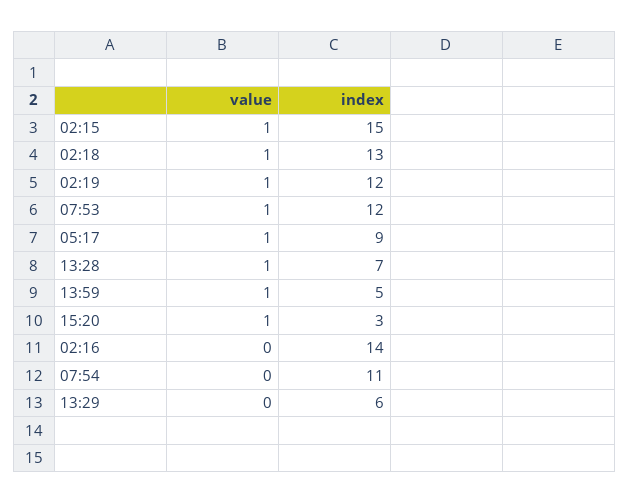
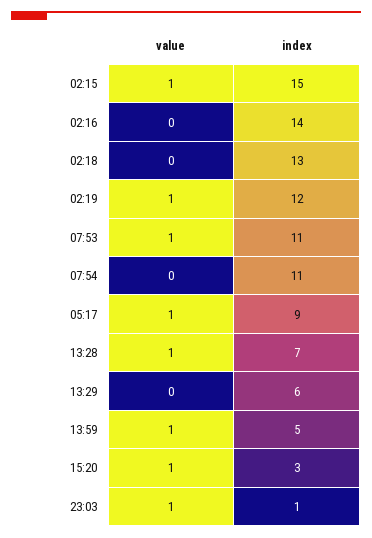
  {
    "value": {
      "02:15": 1,
-     "02:18": 1,
+     "02:18": 0,
      "02:19": 1,
      "07:53": 1,
      "05:17": 1,
      "13:28": 1,
      "13:59": 1,
      "15:20": 1,
      "02:16": 0,
      "07:54": 0,
-     "13:29": 0
+     "13:29": 0,
+     "23:03": 1
    },
    "index": {
      "02:15": 15,
      "02:18": 13,
      "02:19": 12,
-     "07:53": 12,
+     "07:53": 11,
      "05:17": 9,
      "13:28": 7,
      "13:59": 5,
      "15:20": 3,
      "02:16": 14,
      "07:54": 11,
-     "13:29": 6
+     "13:29": 6,
+     "23:03": 1
    }
  }

